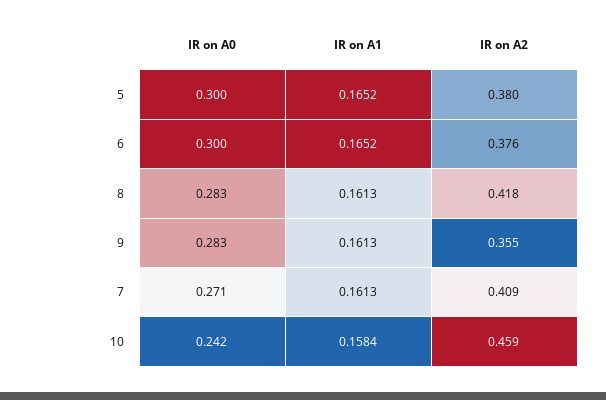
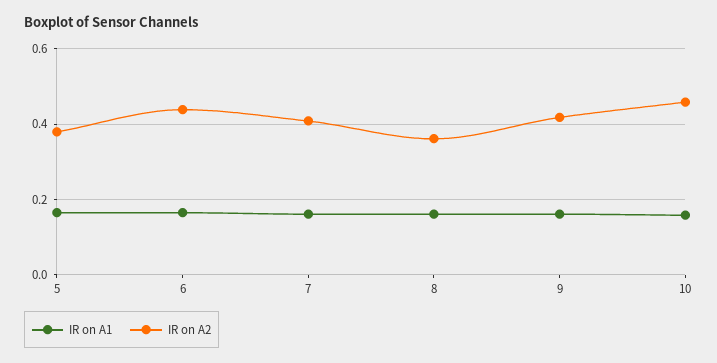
  {
-   "IR on A0": {
-     "5": 0.3,
-     "6": 0.3,
-     "8": 0.283,
-     "9": 0.283,
-     "7": 0.271,
-     "10": 0.242
-   },
    "IR on A1": {
      "5": 0.1652,
      "6": 0.1652,
      "8": 0.1613,
      "9": 0.1613,
      "7": 0.1613,
      "10": 0.1584
    },
    "IR on A2": {
      "5": 0.38,
-     "6": 0.376,
+     "6": 0.44,
-     "8": 0.418,
+     "8": 0.36,
-     "9": 0.355,
+     "9": 0.42,
      "7": 0.409,
      "10": 0.459
    }
  }

